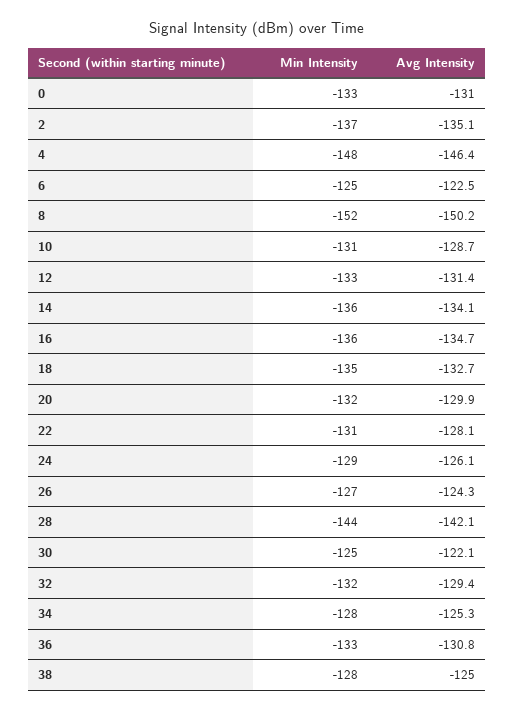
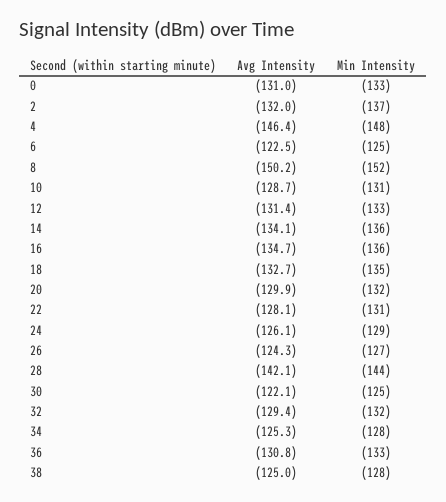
  {
    "Min Intensity": {
      "0": -133,
      "2": -137,
      "4": -148,
      "6": -125,
      "8": -152,
      "10": -131,
      "12": -133,
      "14": -136,
      "16": -136,
      "18": -135,
      "20": -132,
      "22": -131,
      "24": -129,
      "26": -127,
      "28": -144,
      "30": -125,
      "32": -132,
      "34": -128,
      "36": -133,
      "38": -128
    },
    "Avg Intensity": {
      "0": -131,
-     "2": -135.1,
+     "2": -132,
      "4": -146.4,
      "6": -122.5,
      "8": -150.2,
      "10": -128.7,
      "12": -131.4,
      "14": -134.1,
      "16": -134.7,
      "18": -132.7,
      "20": -129.9,
      "22": -128.1,
      "24": -126.1,
      "26": -124.3,
      "28": -142.1,
      "30": -122.1,
      "32": -129.4,
      "34": -125.3,
      "36": -130.8,
      "38": -125
    }
  }

